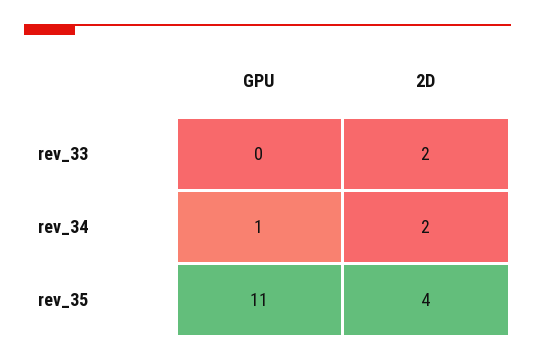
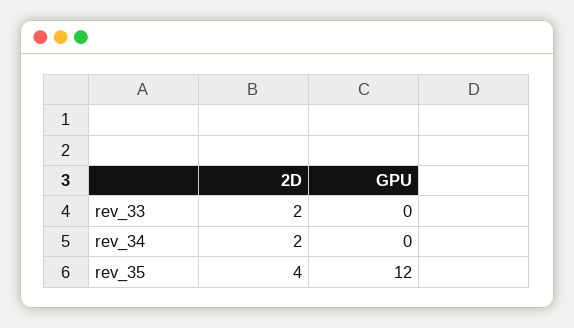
  {
    "GPU": {
      "rev_33": 0,
-     "rev_34": 1,
+     "rev_34": 0,
-     "rev_35": 11
+     "rev_35": 12
    },
    "2D": {
      "rev_33": 2,
      "rev_34": 2,
      "rev_35": 4
    }
  }

